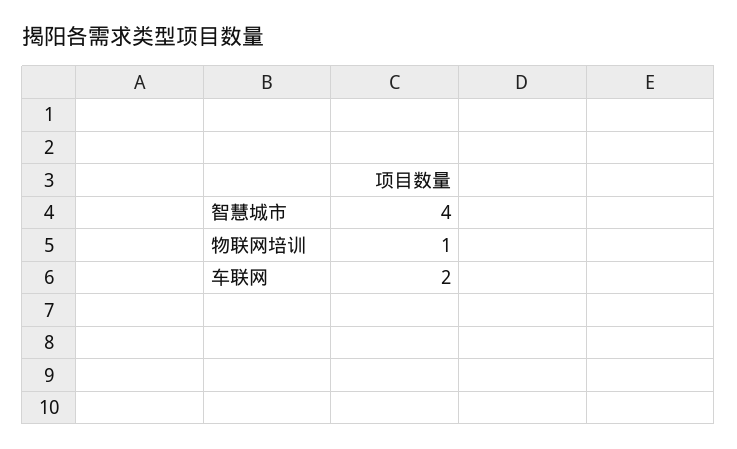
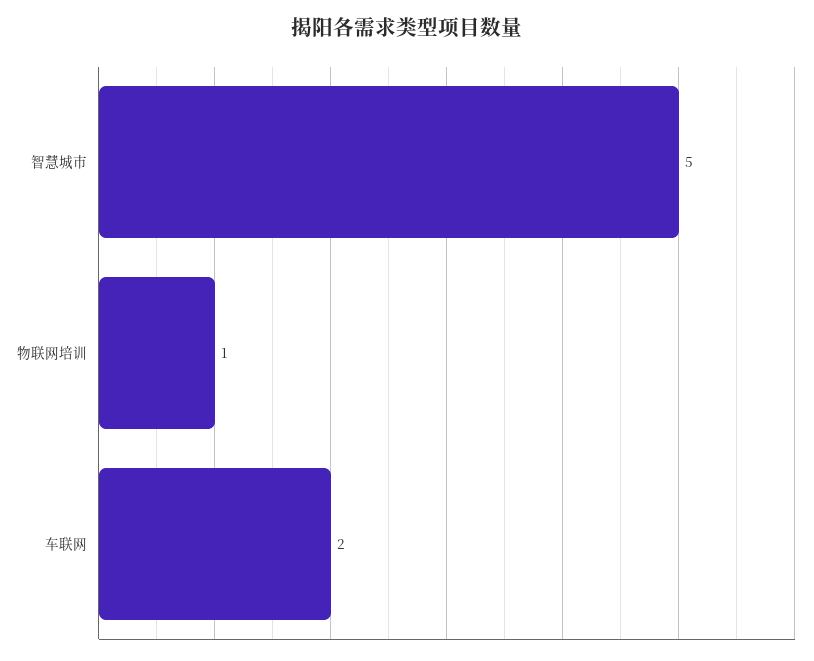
  {
-   "智慧城市": 4,
+   "智慧城市": 5,
    "物联网培训": 1,
    "车联网": 2
  }

